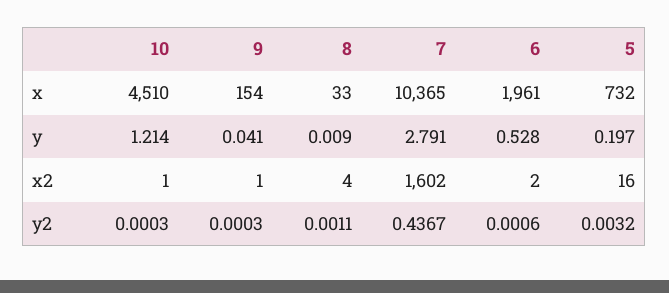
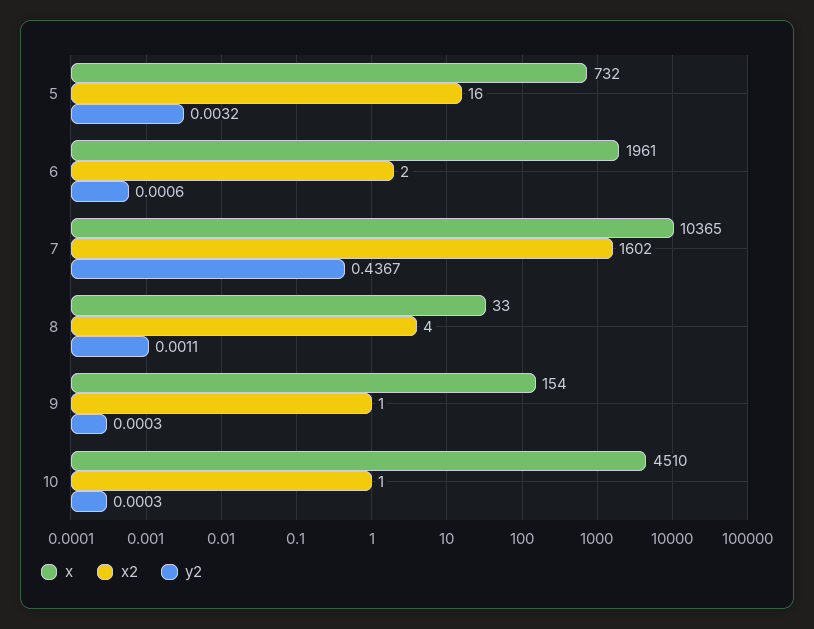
  {
    "x": {
      "10": 4510,
      "9": 154,
      "8": 33,
      "7": 10365,
      "6": 1961,
      "5": 732
    },
-   "y": {
-     "10": 1.214,
-     "9": 0.041,
-     "8": 0.009,
-     "7": 2.791,
-     "6": 0.528,
-     "5": 0.197
-   },
    "x2": {
      "10": 1,
      "9": 1,
      "8": 4,
      "7": 1602,
      "6": 2,
      "5": 16
    },
    "y2": {
      "10": 0.0003,
      "9": 0.0003,
      "8": 0.0011,
      "7": 0.4367,
      "6": 0.0006,
      "5": 0.0032
    }
  }

